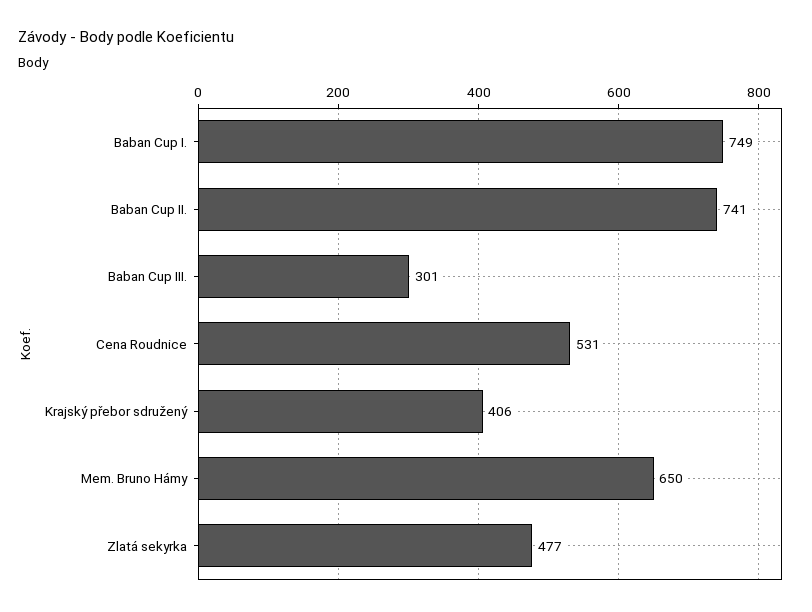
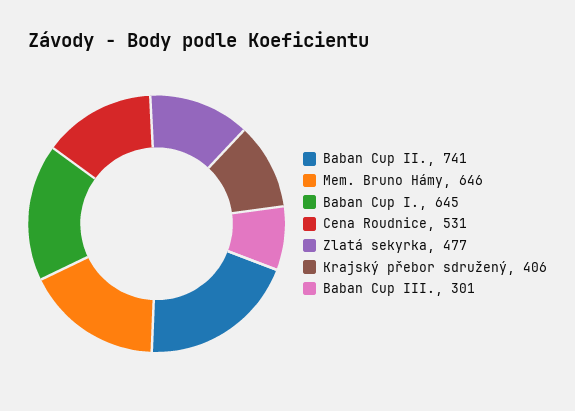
  {
-   "Baban Cup I.": 749,
+   "Baban Cup I.": 645,
    "Baban Cup II.": 741,
    "Baban Cup III.": 301,
    "Cena Roudnice": 531,
    "Krajský přebor sdružený": 406,
-   "Mem. Bruno Hámy": 650,
+   "Mem. Bruno Hámy": 646,
    "Zlatá sekyrka": 477
  }

